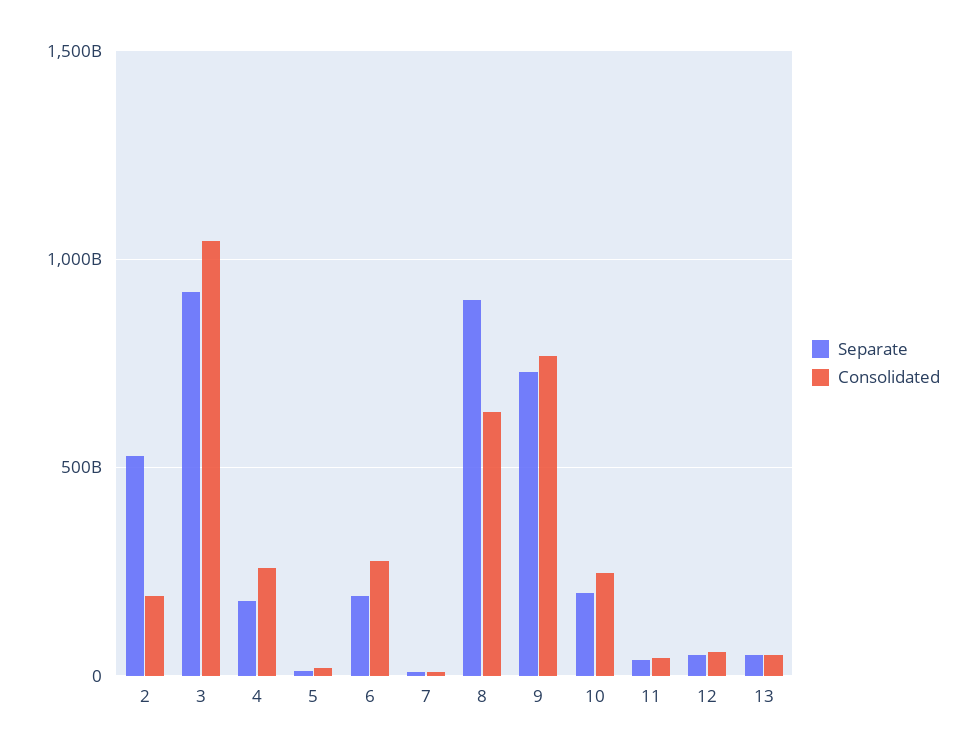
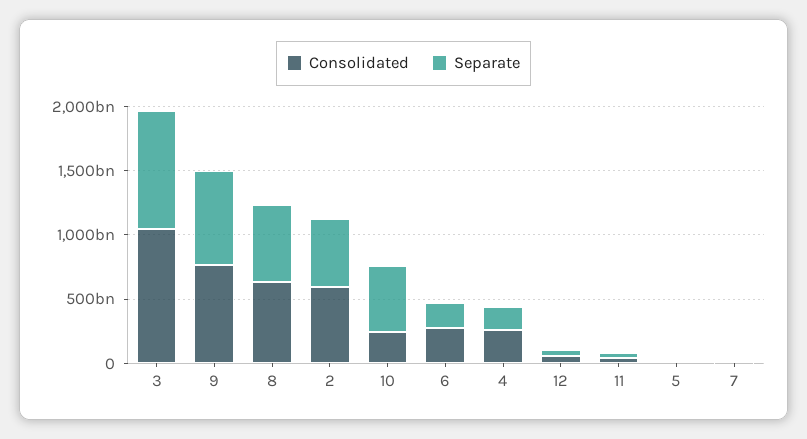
  {
    "Separate": {
      "2": 550000000000,
      "3": 900000000000,
      "4": 200000000000,
      "5": 0,
      "6": 200000000000,
      "7": 0,
-     "8": 900000000000,
+     "8": 600000000000,
      "9": 750000000000,
-     "10": 200000000000,
+     "10": 500000000000,
      "11": 50000000000,
-     "12": 50000000000,
+     "12": 50000000000
-     "13": 50000000000
    },
    "Consolidated": {
-     "2": 200000000000,
+     "2": 600000000000,
      "3": 1050000000000,
      "4": 250000000000,
      "5": 0,
      "6": 300000000000,
      "7": 0,
      "8": 650000000000,
      "9": 750000000000,
      "10": 250000000000,
      "11": 50000000000,
-     "12": 50000000000,
+     "12": 50000000000
-     "13": 50000000000
    }
  }

